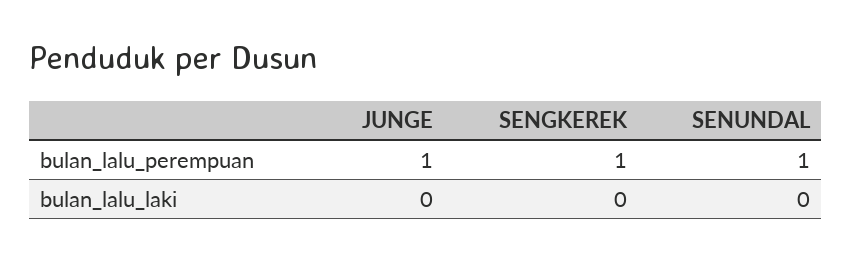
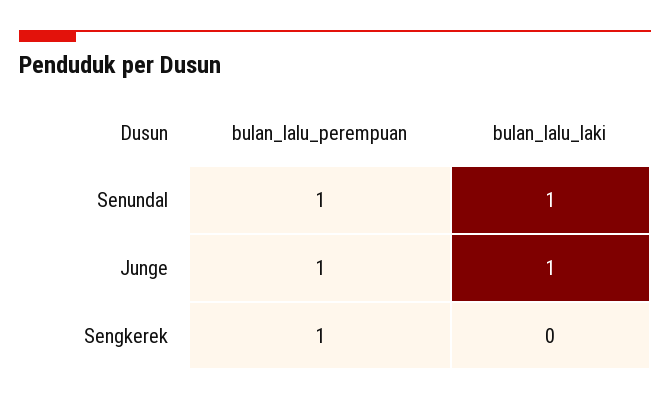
  {
    "JUNGE": {
      "bulan_lalu_perempuan": 1,
-     "bulan_lalu_laki": 0
+     "bulan_lalu_laki": 1
    },
    "SENGKEREK": {
      "bulan_lalu_perempuan": 1,
      "bulan_lalu_laki": 0
    },
    "SENUNDAL": {
      "bulan_lalu_perempuan": 1,
-     "bulan_lalu_laki": 0
+     "bulan_lalu_laki": 1
    }
  }

